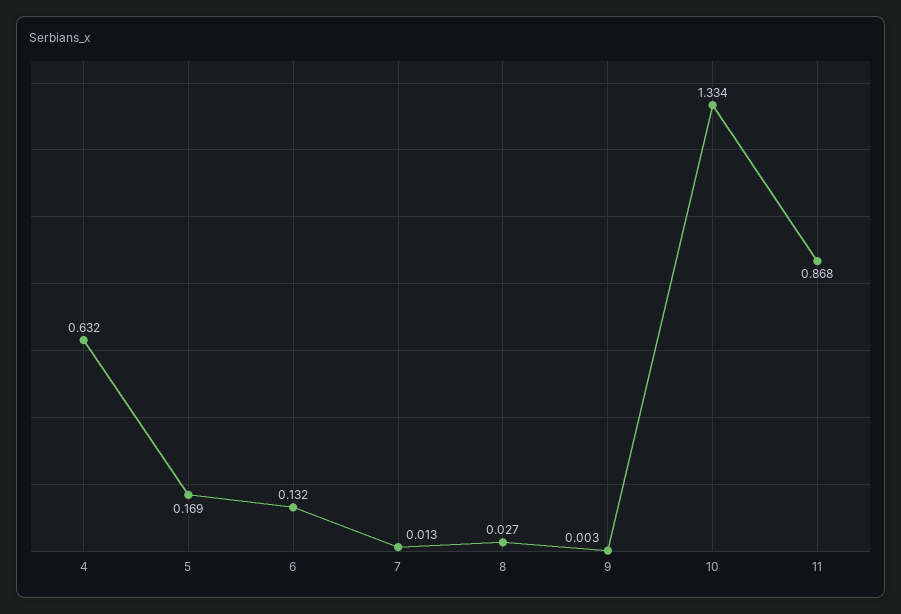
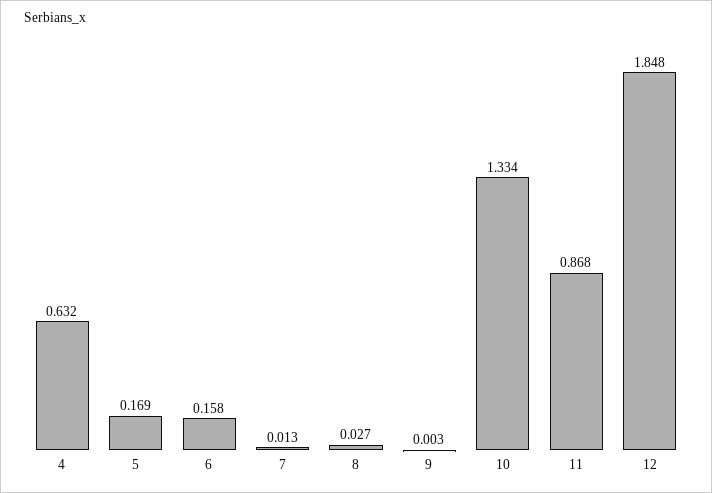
  {
    "4": 0.632,
    "5": 0.169,
-   "6": 0.132,
+   "6": 0.158,
    "7": 0.013,
    "8": 0.027,
    "9": 0.003,
    "10": 1.334,
-   "11": 0.868
+   "11": 0.868,
+   "12": 1.848
  }

